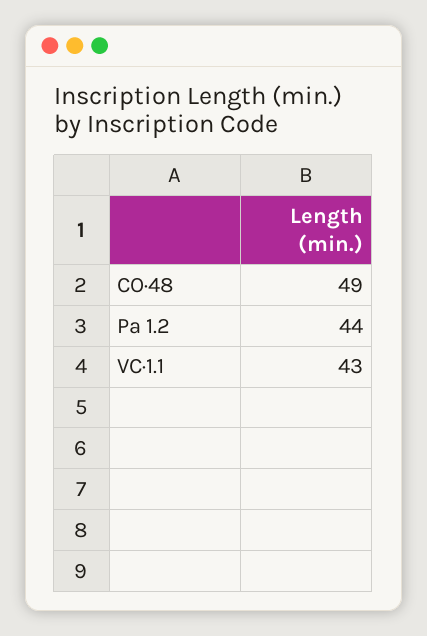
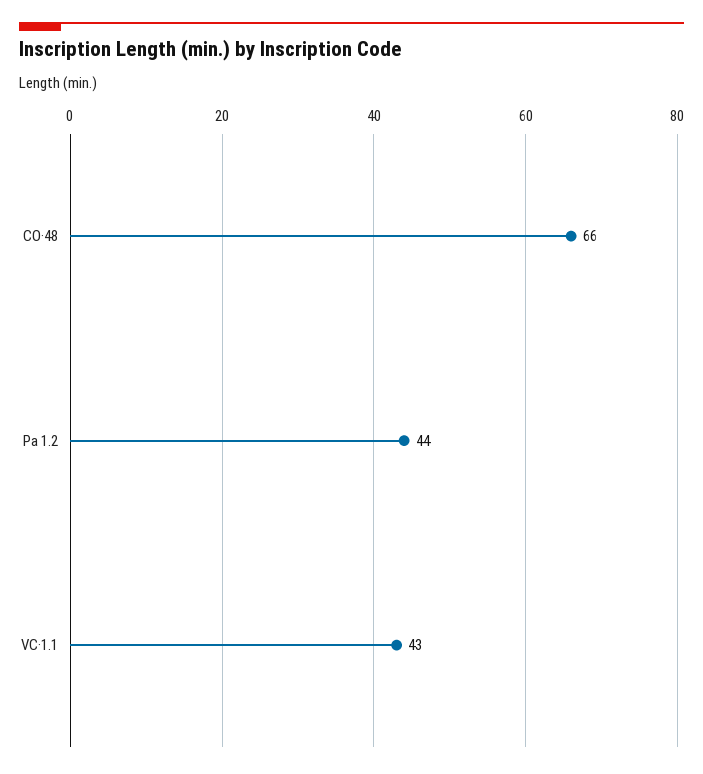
  {
-   "CO·48": 49,
+   "CO·48": 66,
    "Pa 1.2": 44,
    "VC·1.1": 43
  }

